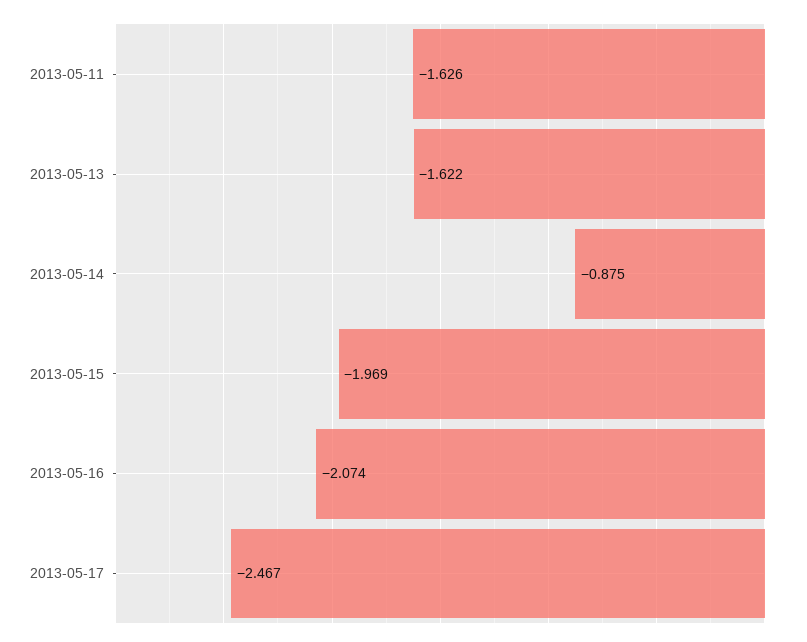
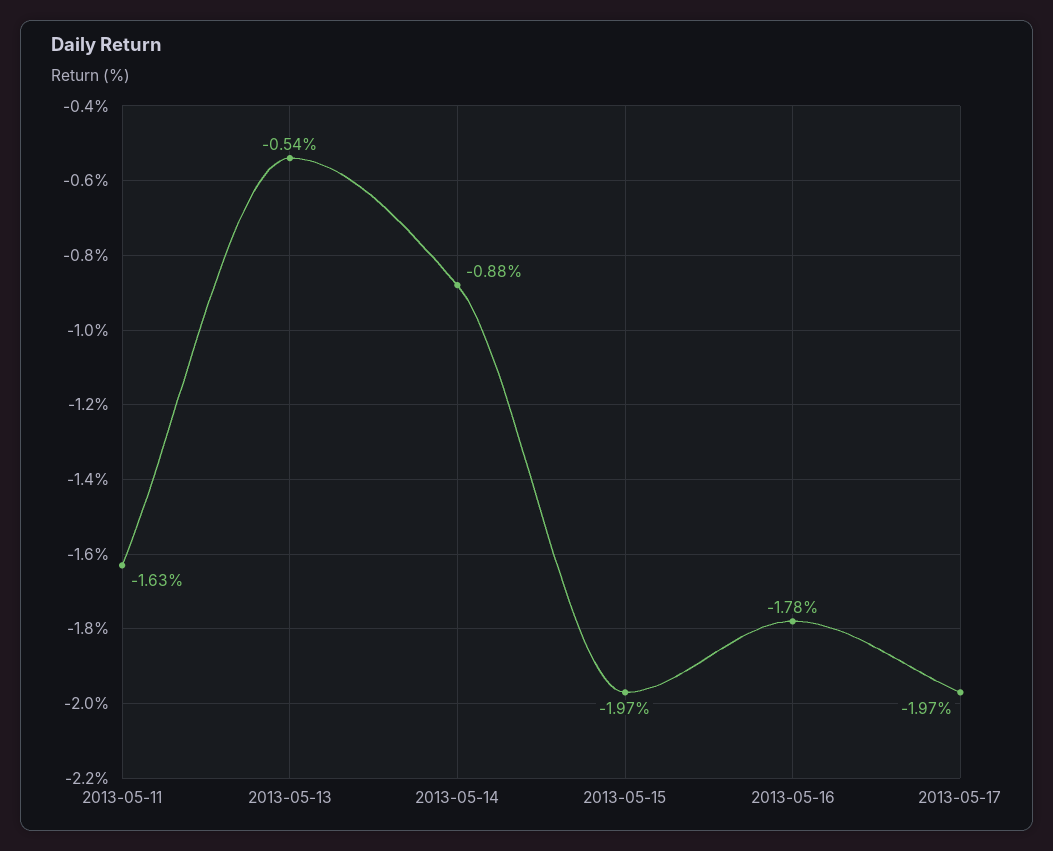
  {
    "2013-05-11": -1.626,
-   "2013-05-13": -1.622,
+   "2013-05-13": -0.54,
    "2013-05-14": -0.875,
    "2013-05-15": -1.969,
-   "2013-05-16": -2.074,
+   "2013-05-16": -1.78,
-   "2013-05-17": -2.467
+   "2013-05-17": -1.97
  }

